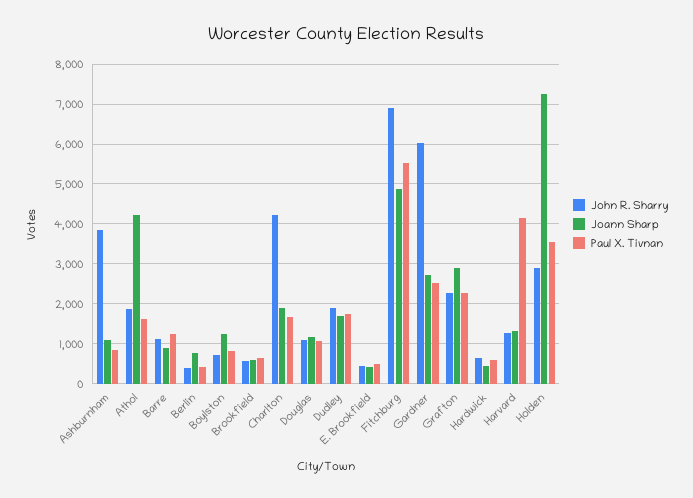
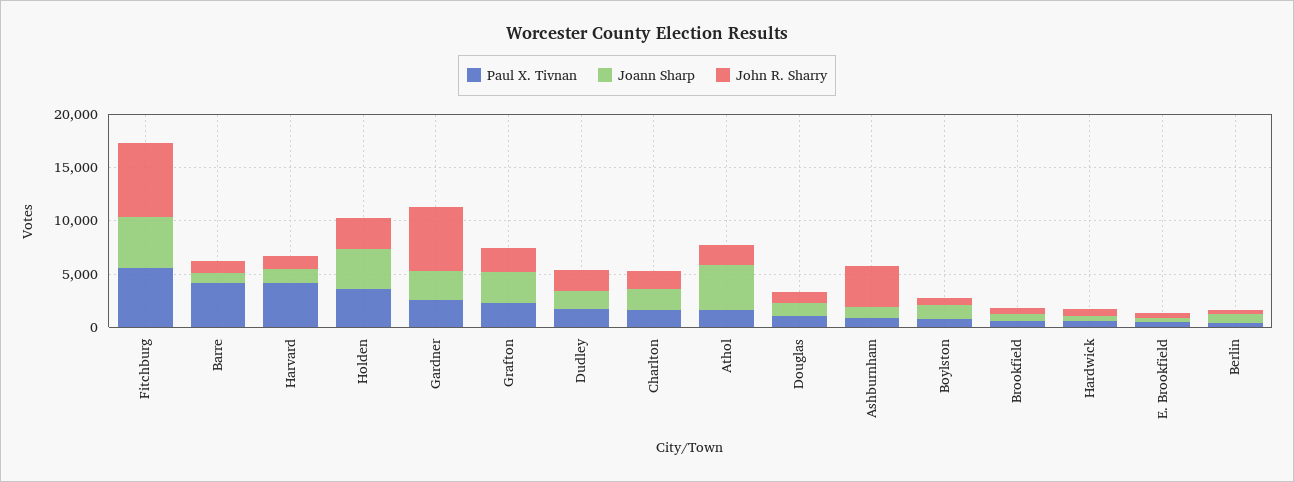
  {
    "John R. Sharry": {
      "Ashburnham": 3800,
      "Athol": 1800,
      "Barre": 1200,
      "Berlin": 400,
      "Boylston": 800,
      "Brookfield": 600,
-     "Charlton": 4200,
+     "Charlton": 2000,
      "Douglas": 1200,
      "Dudley": 2000,
      "E. Brookfield": 400,
      "Fitchburg": 6800,
      "Gardner": 6000,
      "Grafton": 2200,
      "Hardwick": 600,
      "Harvard": 1200,
      "Holden": 2800
    },
    "Joann Sharp": {
      "Ashburnham": 1000,
      "Athol": 4200,
      "Barre": 800,
      "Berlin": 800,
      "Boylston": 1200,
      "Brookfield": 600,
      "Charlton": 2000,
      "Douglas": 1200,
      "Dudley": 1600,
      "E. Brookfield": 400,
      "Fitchburg": 4800,
      "Gardner": 2800,
      "Grafton": 2800,
      "Hardwick": 400,
      "Harvard": 1400,
-     "Holden": 7200
+     "Holden": 4000
    },
    "Paul X. Tivnan": {
      "Ashburnham": 800,
      "Athol": 1600,
-     "Barre": 1200,
+     "Barre": 4000,
      "Berlin": 400,
      "Boylston": 800,
      "Brookfield": 600,
      "Charlton": 1600,
      "Douglas": 1000,
      "Dudley": 1800,
      "E. Brookfield": 400,
      "Fitchburg": 5600,
      "Gardner": 2600,
      "Grafton": 2200,
      "Hardwick": 600,
      "Harvard": 4200,
      "Holden": 3600
    }
  }

